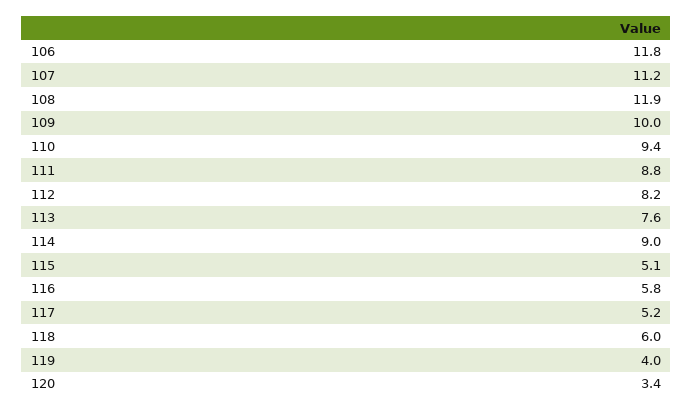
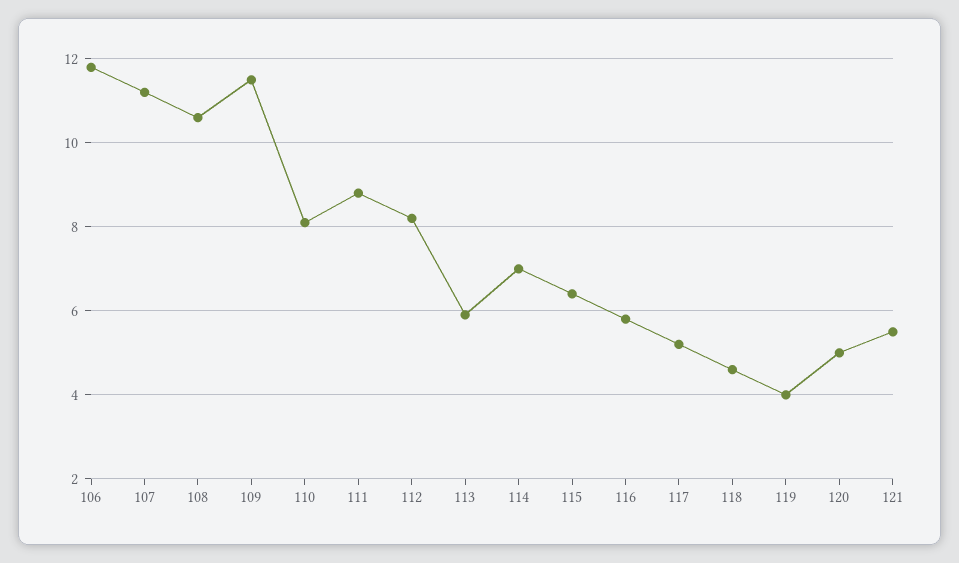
  {
    "106": 11.8,
    "107": 11.2,
-   "108": 11.9,
+   "108": 10.5,
-   "109": 10,
+   "109": 11.5,
-   "110": 9.4,
+   "110": 8,
    "111": 8.8,
    "112": 8.2,
-   "113": 7.6,
+   "113": 6,
-   "114": 9,
+   "114": 7,
-   "115": 5.1,
+   "115": 6.5,
    "116": 5.8,
    "117": 5.2,
-   "118": 6,
+   "118": 4.5,
    "119": 4,
-   "120": 3.4
+   "120": 5,
+   "121": 5.5
  }

